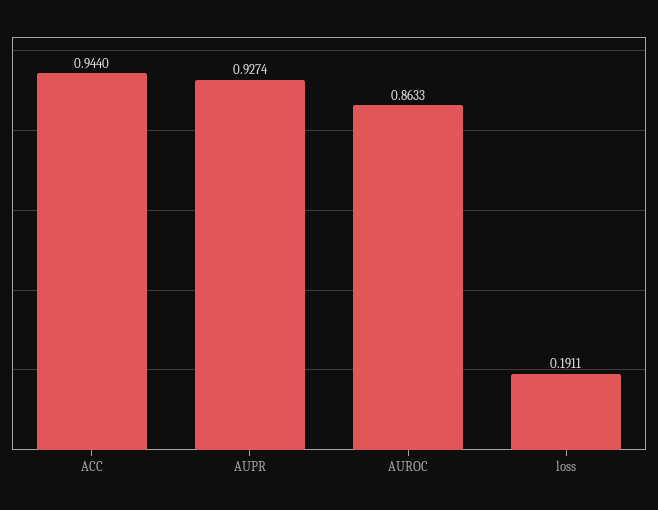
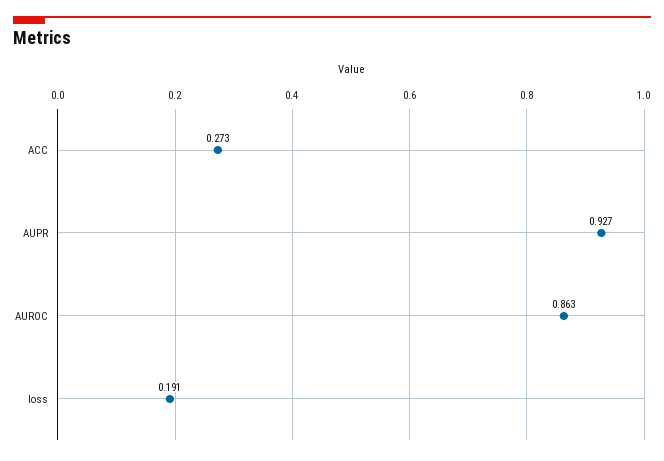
  {
-   "ACC": 0.944,
+   "ACC": 0.273,
    "AUPR": 0.9274,
    "AUROC": 0.8633,
    "loss": 0.1911
  }

